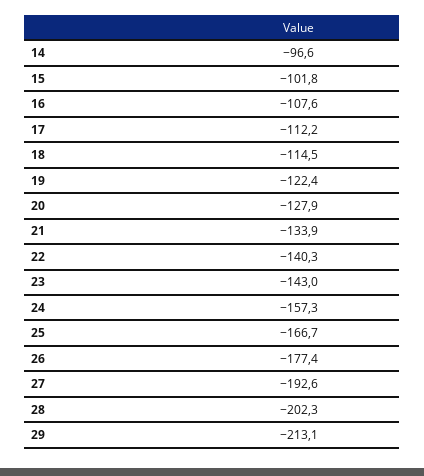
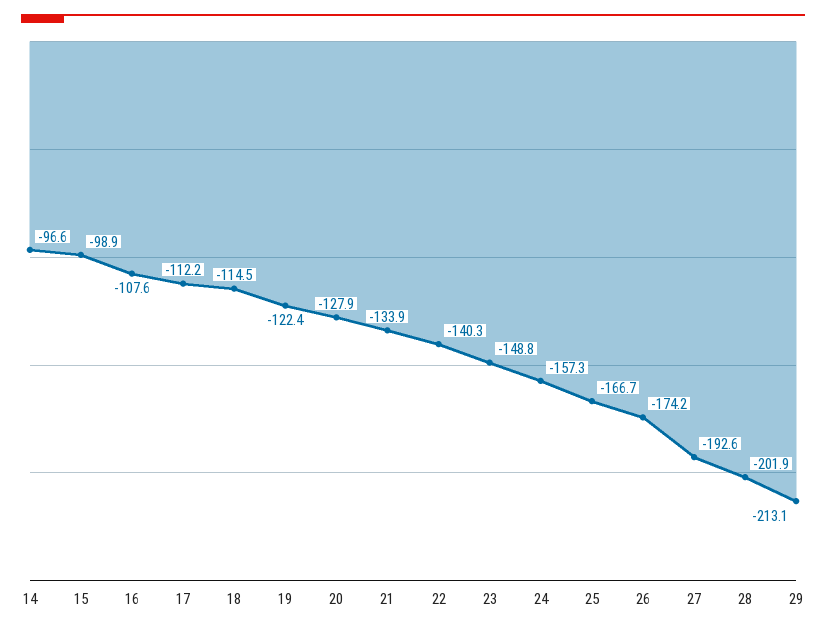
  {
    "14": -96.6,
-   "15": -101.8,
+   "15": -98.9,
    "16": -107.6,
    "17": -112.2,
    "18": -114.5,
    "19": -122.4,
    "20": -127.9,
    "21": -133.9,
    "22": -140.3,
-   "23": -143,
+   "23": -148.8,
    "24": -157.3,
    "25": -166.7,
-   "26": -177.4,
+   "26": -174.2,
    "27": -192.6,
-   "28": -202.3,
+   "28": -201.9,
    "29": -213.1
  }

